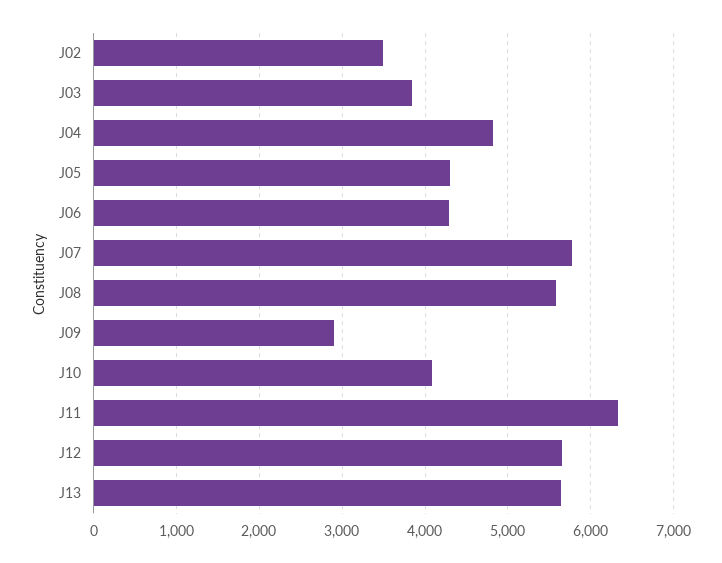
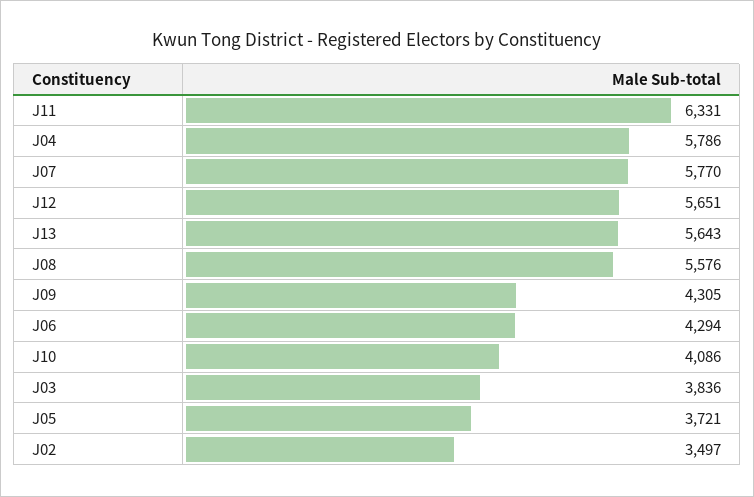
  {
    "J02": 3497,
    "J03": 3836,
-   "J04": 4800,
+   "J04": 5786,
-   "J05": 4300,
+   "J05": 3721,
    "J06": 4294,
    "J07": 5770,
    "J08": 5576,
-   "J09": 2900,
+   "J09": 4305,
    "J10": 4086,
    "J11": 6331,
    "J12": 5651,
    "J13": 5643
  }

